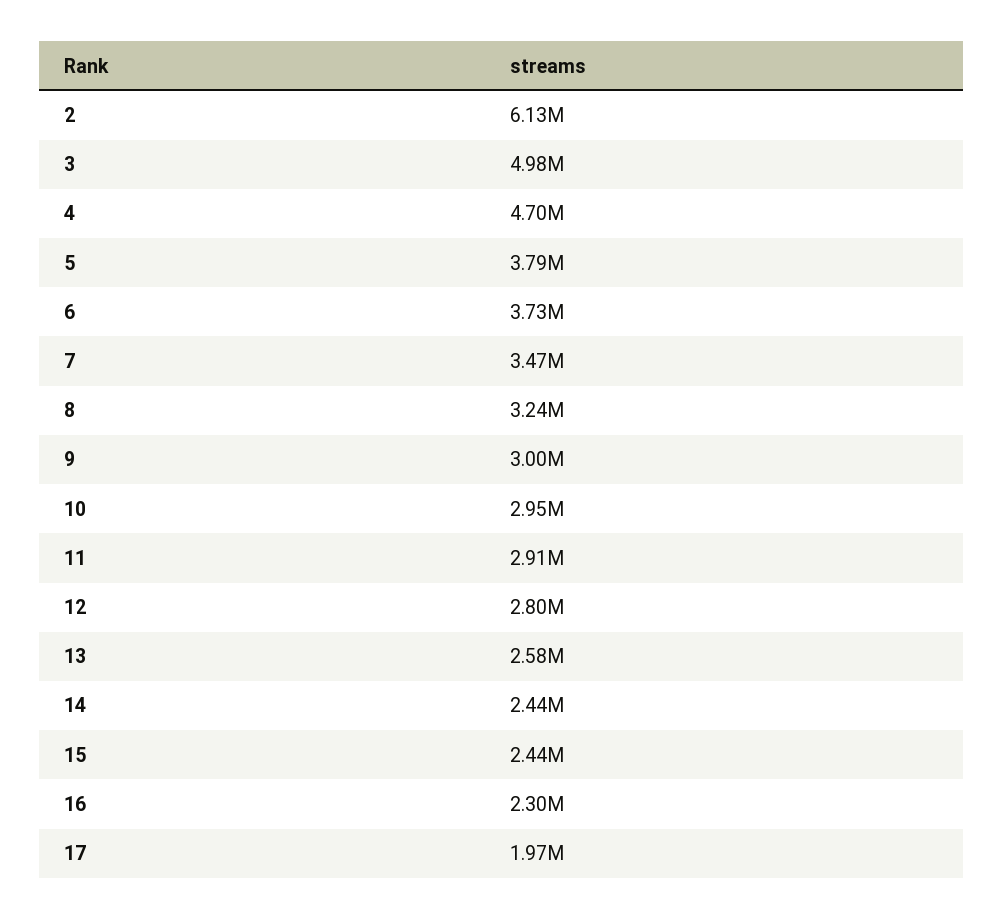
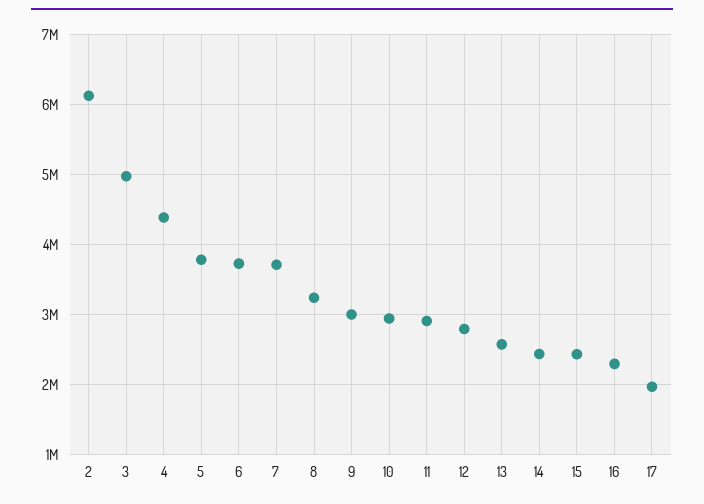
  {
    "2": 6130000,
    "3": 4980000,
-   "4": 4700000,
+   "4": 4400000,
    "5": 3790000,
    "6": 3730000,
-   "7": 3470000,
+   "7": 3700000,
    "8": 3240000,
    "9": 3000000,
    "10": 2950000,
    "11": 2910000,
    "12": 2800000,
    "13": 2580000,
    "14": 2440000,
    "15": 2440000,
    "16": 2300000,
    "17": 1970000
  }

